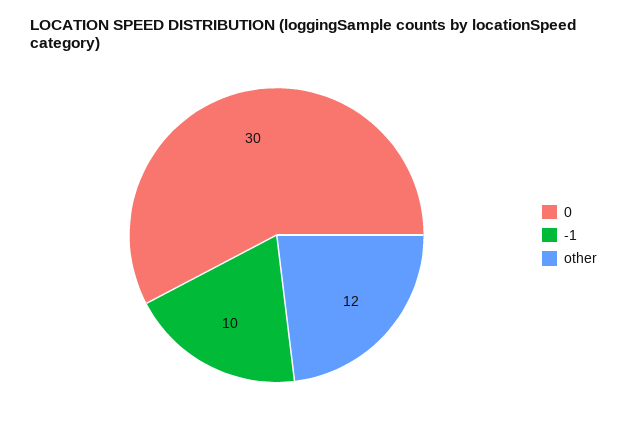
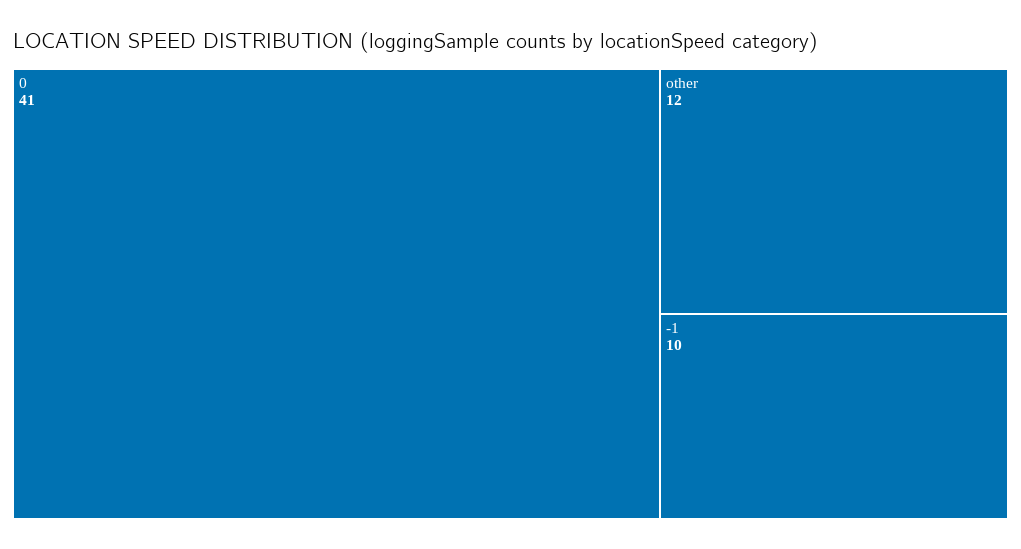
  {
-   "0": 30,
+   "0": 41,
    "-1": 10,
    "other": 12
  }

